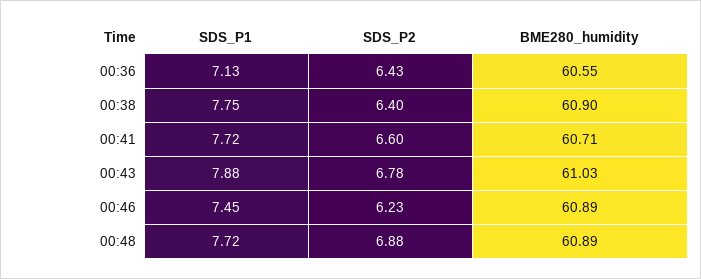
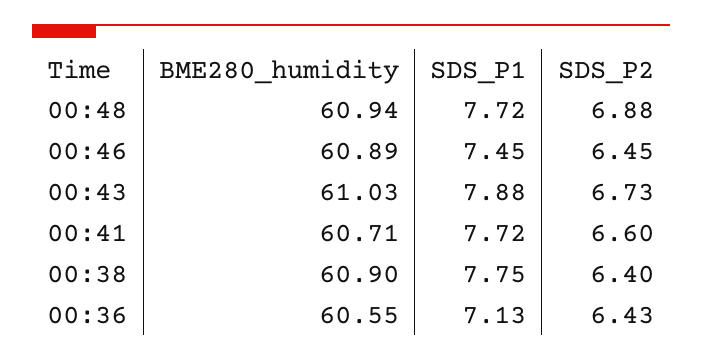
  {
    "SDS_P1": {
      "00:36": 7.13,
      "00:38": 7.75,
      "00:41": 7.72,
      "00:43": 7.88,
      "00:46": 7.45,
      "00:48": 7.72
    },
    "SDS_P2": {
      "00:36": 6.43,
      "00:38": 6.4,
      "00:41": 6.6,
-     "00:43": 6.78,
+     "00:43": 6.73,
-     "00:46": 6.23,
+     "00:46": 6.45,
      "00:48": 6.88
    },
    "BME280_humidity": {
      "00:36": 60.55,
      "00:38": 60.9,
      "00:41": 60.71,
      "00:43": 61.03,
      "00:46": 60.89,
-     "00:48": 60.89
+     "00:48": 60.94
    }
  }

